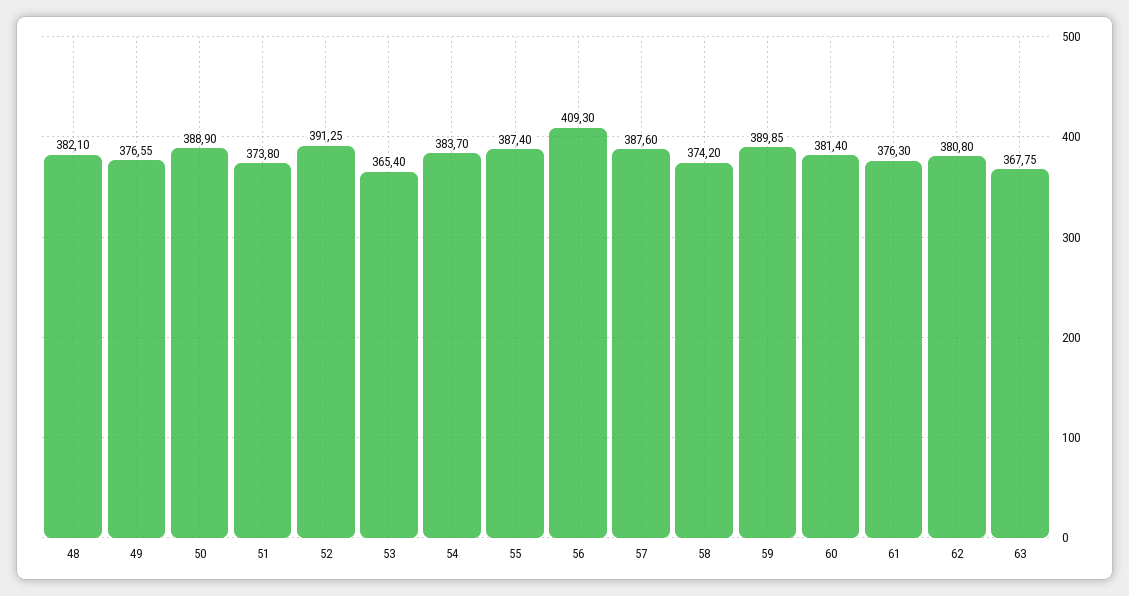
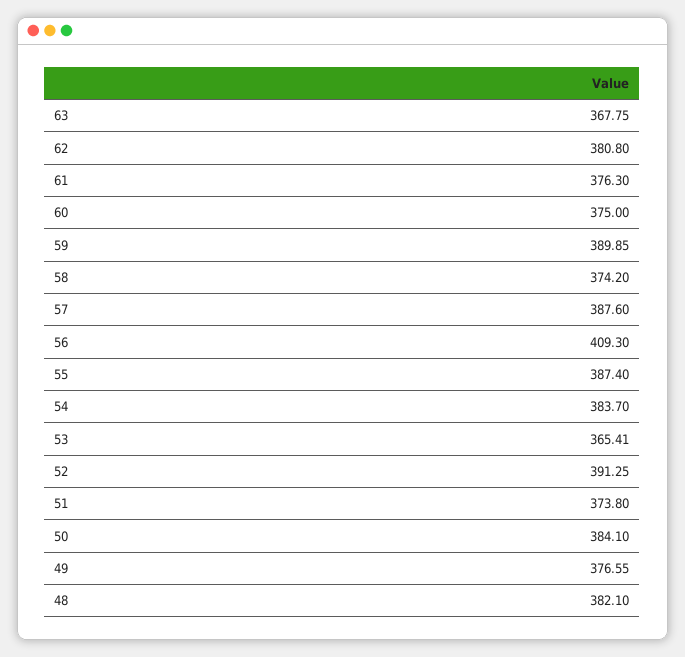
  {
    "48": 382.1,
    "49": 376.55,
-   "50": 388.9,
+   "50": 384.1,
    "51": 373.8,
    "52": 391.25,
-   "53": 365.4,
+   "53": 365.41,
    "54": 383.7,
    "55": 387.4,
    "56": 409.3,
    "57": 387.6,
    "58": 374.2,
    "59": 389.85,
-   "60": 381.4,
+   "60": 375,
    "61": 376.3,
    "62": 380.8,
    "63": 367.75
  }

